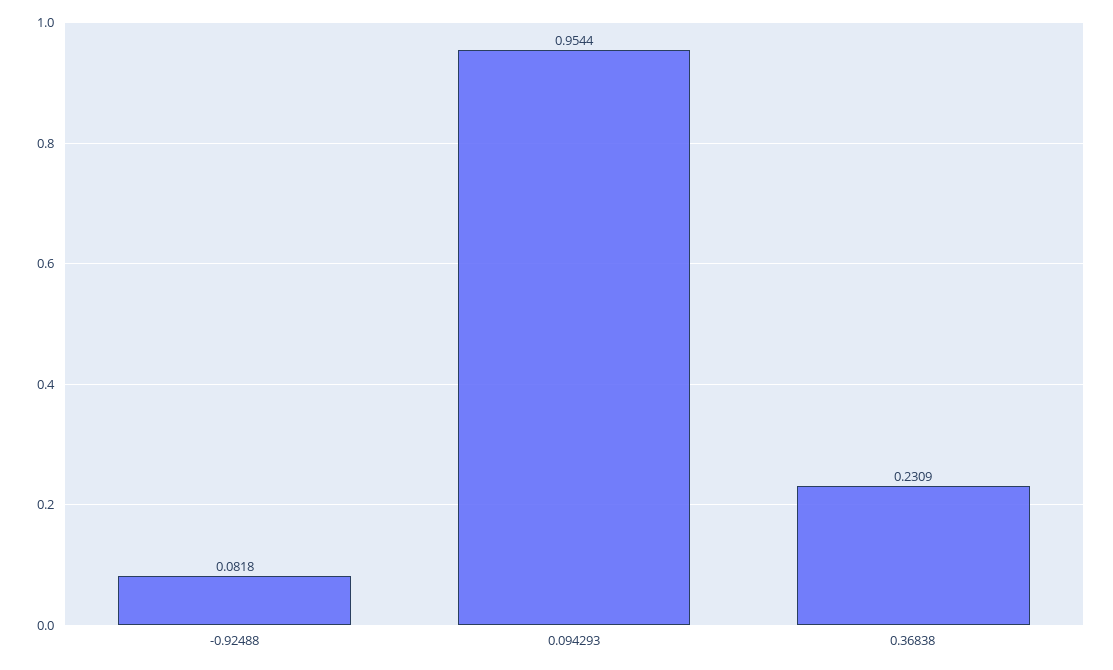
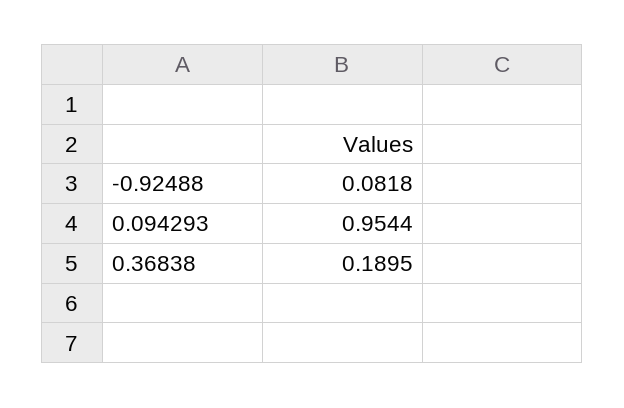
  {
    "-0.92488": 0.0818,
    "0.094293": 0.9544,
-   "0.36838": 0.2309
+   "0.36838": 0.1895
  }

